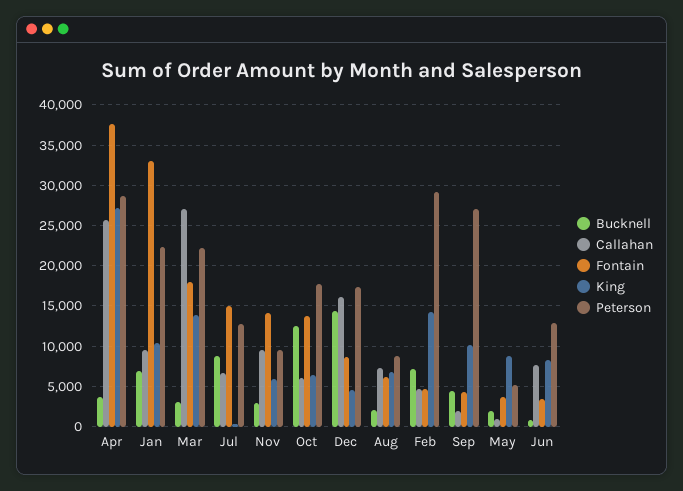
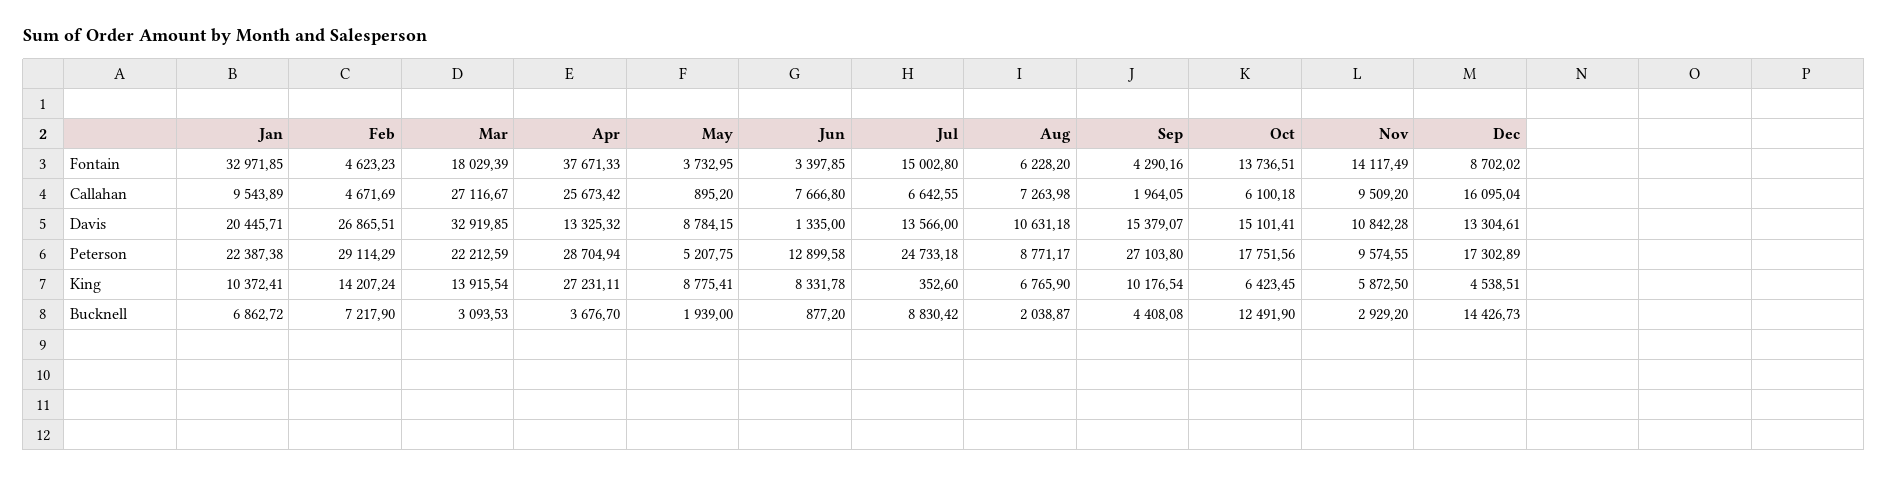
  {
    "Bucknell": {
      "Apr": 3676.7,
      "Jan": 6862.72,
      "Mar": 3093.53,
      "Jul": 8830.42,
      "Nov": 2929.2,
      "Oct": 12491.9,
      "Dec": 14426.73,
      "Aug": 2038.87,
      "Feb": 7217.9,
      "Sep": 4408.08,
      "May": 1939,
      "Jun": 877.2
    },
    "Callahan": {
      "Apr": 25673.42,
      "Jan": 9543.89,
      "Mar": 27116.67,
      "Jul": 6642.55,
      "Nov": 9509.2,
      "Oct": 6100.18,
      "Dec": 16095.04,
      "Aug": 7263.98,
      "Feb": 4671.69,
      "Sep": 1964.05,
      "May": 895.2,
      "Jun": 7666.8
    },
    "Fontain": {
      "Apr": 37671.33,
      "Jan": 32971.85,
      "Mar": 18029.39,
      "Jul": 15002.8,
      "Nov": 14117.49,
      "Oct": 13736.51,
      "Dec": 8702.02,
      "Aug": 6228.2,
      "Feb": 4623.23,
      "Sep": 4290.16,
      "May": 3732.95,
      "Jun": 3397.85
    },
    "King": {
      "Apr": 27231.11,
      "Jan": 10372.41,
      "Mar": 13915.54,
      "Jul": 352.6,
      "Nov": 5872.5,
      "Oct": 6423.45,
      "Dec": 4538.51,
      "Aug": 6765.9,
      "Feb": 14207.24,
      "Sep": 10176.54,
      "May": 8775.41,
      "Jun": 8331.78
    },
    "Peterson": {
      "Apr": 28704.94,
      "Jan": 22387.38,
      "Mar": 22212.59,
-     "Jul": 13000,
+     "Jul": 24733.18,
      "Nov": 9574.55,
      "Oct": 17751.56,
      "Dec": 17302.89,
      "Aug": 8771.17,
      "Feb": 29114.29,
      "Sep": 27103.8,
      "May": 5207.75,
      "Jun": 12899.58
-   }
+   },
+   "Davis": {
+     "Jan": 20445.71,
+     "Feb": 26865.51,
+     "Mar": 32919.85,
+     "Apr": 13325.32,
+     "May": 8784.15,
+     "Jun": 1335,
+     "Jul": 13566,
+     "Aug": 10631.18,
+     "Sep": 15379.07,
+     "Oct": 15101.41,
+     "Nov": 10842.28,
+     "Dec": 13304.61
+   }
  }

